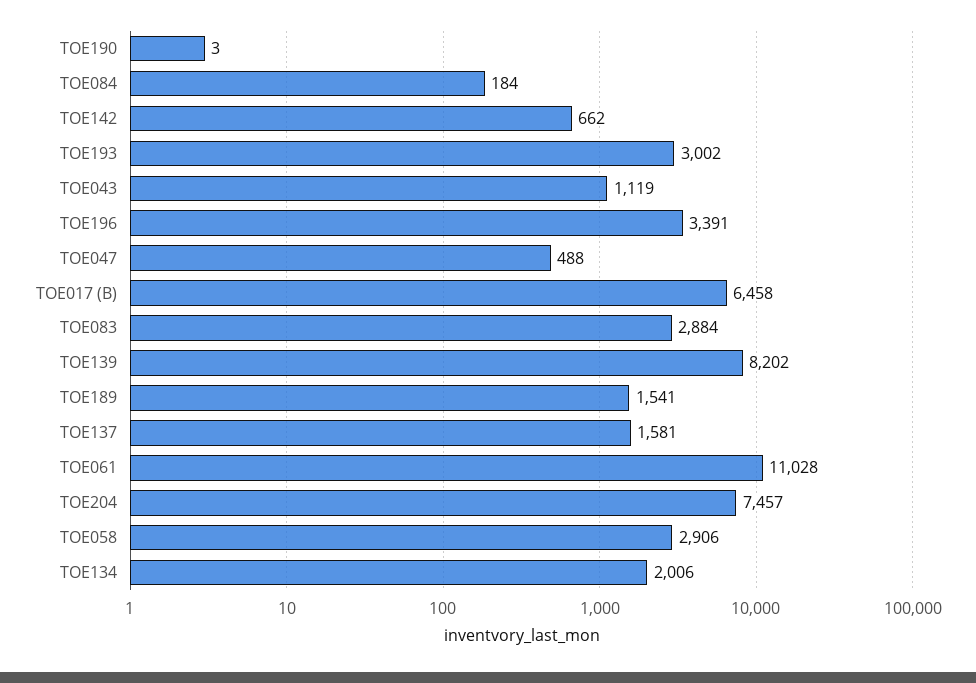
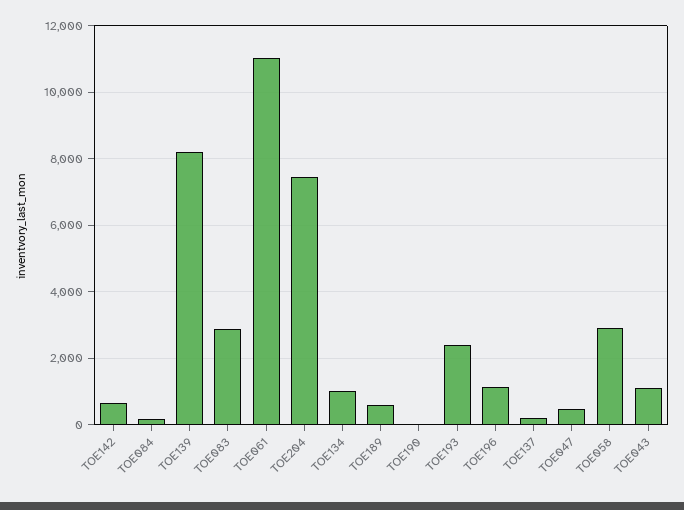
  {
    "TOE190": 3,
    "TOE084": 184,
    "TOE142": 662,
-   "TOE193": 3002,
+   "TOE193": 2400,
    "TOE043": 1119,
-   "TOE196": 3391,
+   "TOE196": 1200,
    "TOE047": 488,
-   "TOE017 (B)": 6458,
    "TOE083": 2884,
    "TOE139": 8202,
-   "TOE189": 1541,
+   "TOE189": 600,
-   "TOE137": 1581,
+   "TOE137": 200,
    "TOE061": 11028,
    "TOE204": 7457,
    "TOE058": 2906,
-   "TOE134": 2006
+   "TOE134": 1000
  }

